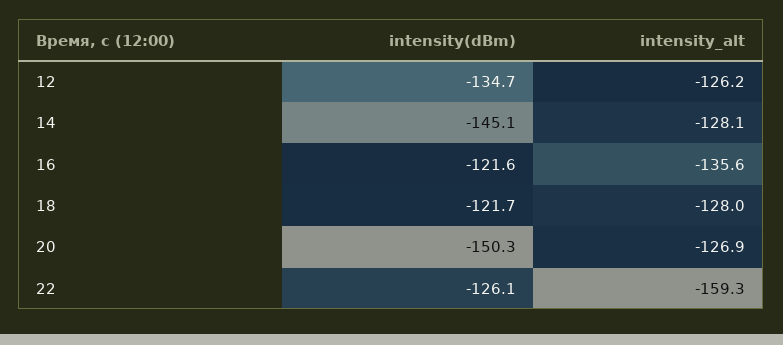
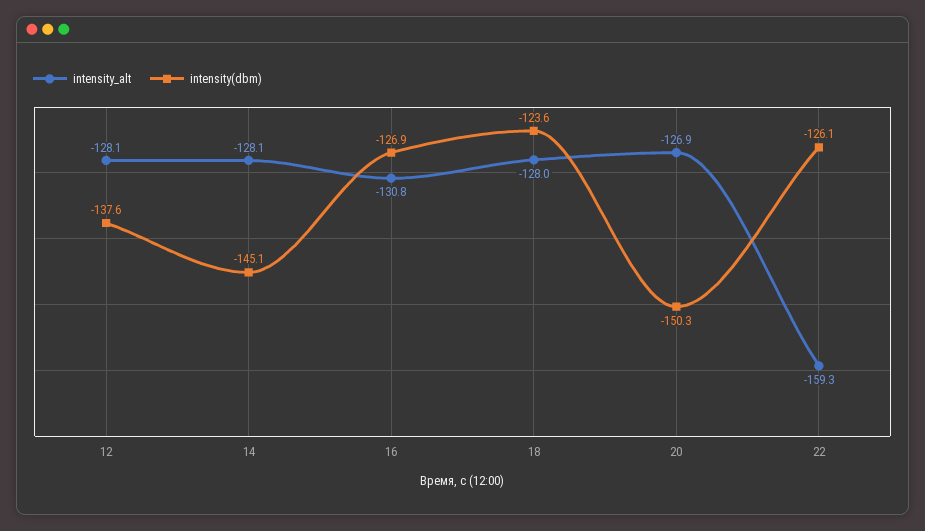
  {
    "intensity(dBm)": {
-     "12": -134.7,
+     "12": -137.6,
      "14": -145.1,
-     "16": -121.6,
+     "16": -126.9,
-     "18": -121.7,
+     "18": -123.6,
      "20": -150.3,
      "22": -126.1
    },
    "intensity_alt": {
-     "12": -126.2,
+     "12": -128.1,
      "14": -128.1,
-     "16": -135.6,
+     "16": -130.8,
      "18": -128,
      "20": -126.9,
      "22": -159.3
    }
  }

